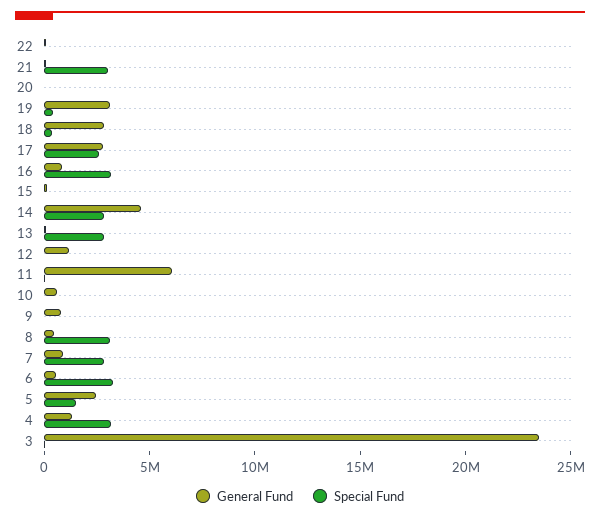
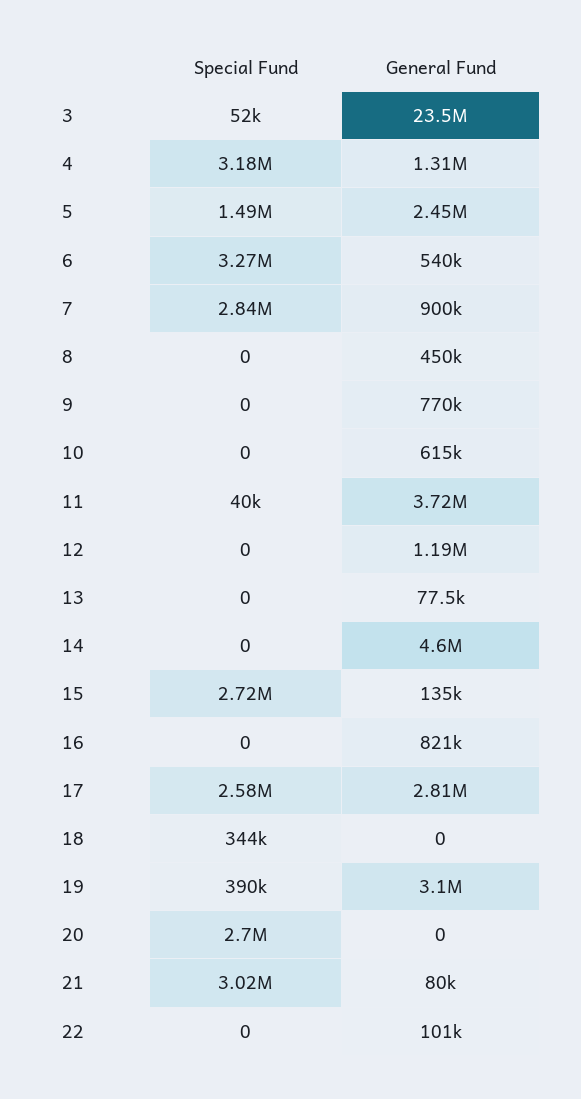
  {
    "General Fund": {
      "22": 101000,
      "21": 80000,
      "20": 0,
      "19": 3100000,
-     "18": 3000000,
+     "18": 0,
      "17": 2810000,
      "16": 821000,
      "15": 135000,
      "14": 4600000,
      "13": 77500,
      "12": 1190000,
-     "11": 6000000,
+     "11": 3720000,
      "10": 615000,
      "9": 770000,
      "8": 450000,
      "7": 900000,
      "6": 540000,
      "5": 2450000,
      "4": 1310000,
      "3": 23500000
    },
    "Special Fund": {
      "22": 0,
      "21": 3020000,
-     "20": 0,
+     "20": 2700000,
      "19": 390000,
      "18": 344000,
      "17": 2580000,
-     "16": 3000000,
+     "16": 0,
-     "15": 0,
+     "15": 2720000,
-     "14": 3000000,
+     "14": 0,
-     "13": 3000000,
+     "13": 0,
      "12": 0,
      "11": 40000,
      "10": 0,
      "9": 0,
-     "8": 3000000,
+     "8": 0,
      "7": 2840000,
      "6": 3270000,
      "5": 1490000,
      "4": 3180000,
      "3": 52000
    }
  }

